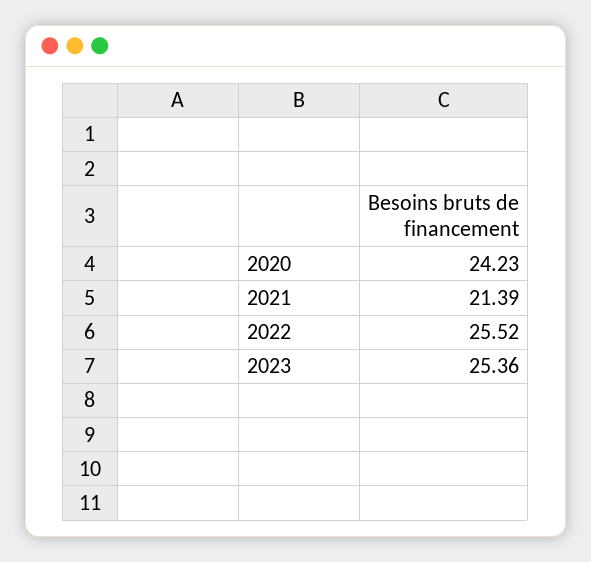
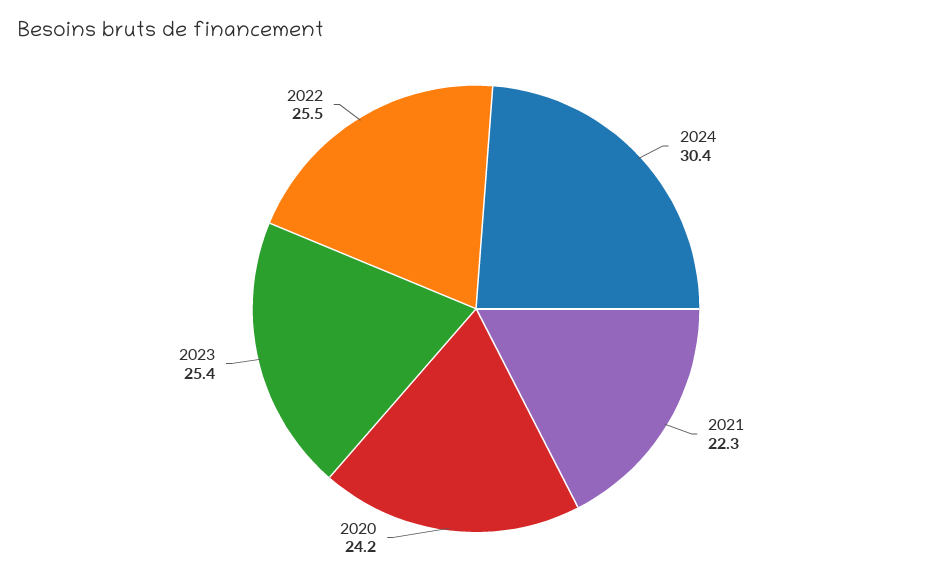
  {
    "2020": 24.23,
-   "2021": 21.39,
+   "2021": 22.3,
    "2022": 25.52,
-   "2023": 25.36
+   "2023": 25.36,
+   "2024": 30.4
  }

